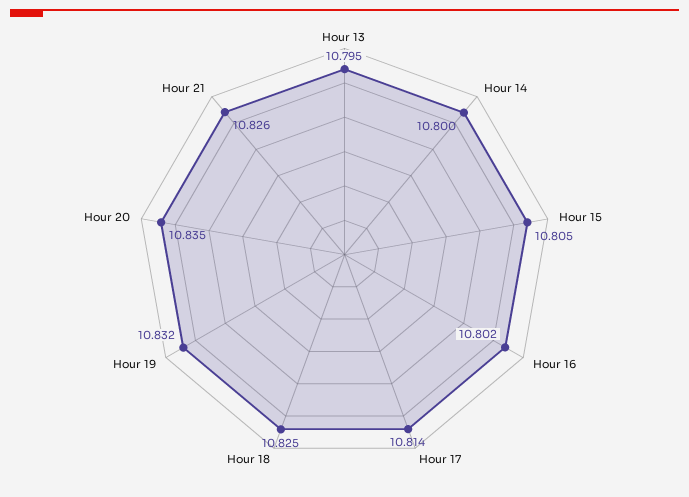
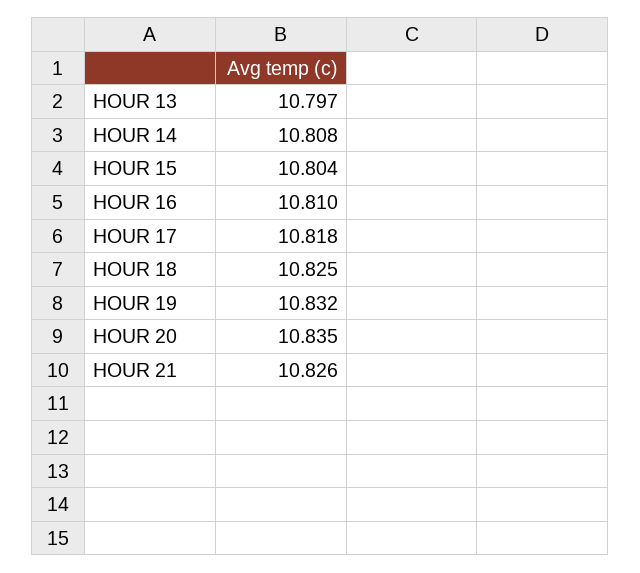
  {
-   "Hour 13": 10.795,
+   "Hour 13": 10.797,
-   "Hour 14": 10.8,
+   "Hour 14": 10.808,
-   "Hour 15": 10.805,
+   "Hour 15": 10.804,
-   "Hour 16": 10.802,
+   "Hour 16": 10.81,
-   "Hour 17": 10.814,
+   "Hour 17": 10.818,
    "Hour 18": 10.825,
    "Hour 19": 10.832,
    "Hour 20": 10.835,
    "Hour 21": 10.826
  }

